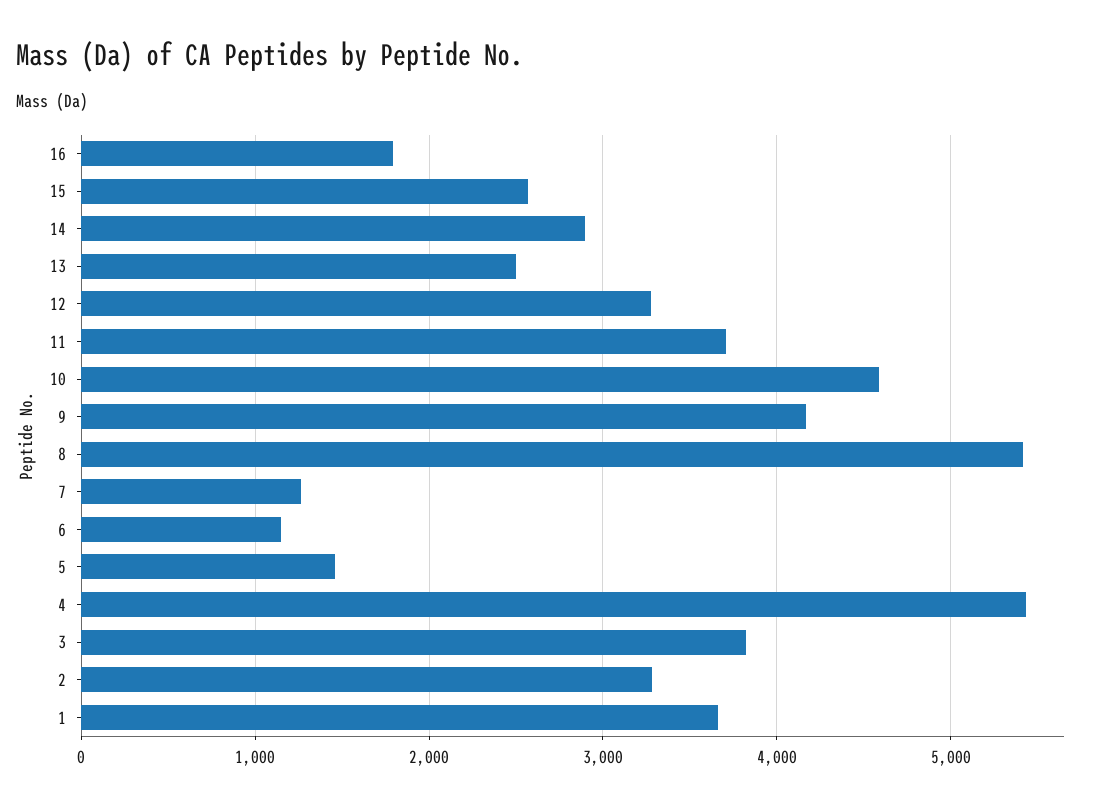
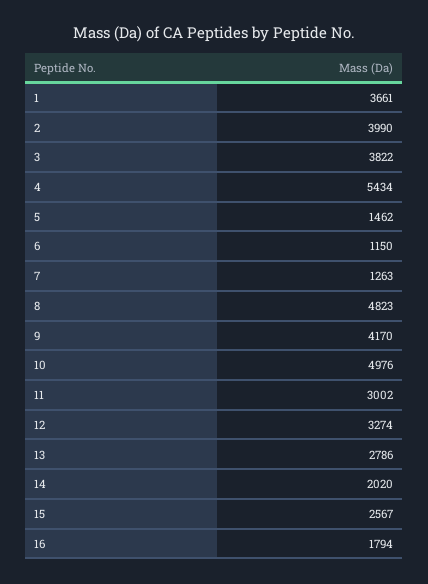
  {
    "16": 1794,
    "15": 2567,
-   "14": 2900,
+   "14": 2020,
-   "13": 2500,
+   "13": 2786,
    "12": 3274,
-   "11": 3700,
+   "11": 3002,
-   "10": 4600,
+   "10": 4976,
    "9": 4170,
-   "8": 5400,
+   "8": 4823,
    "7": 1263,
    "6": 1150,
    "5": 1462,
    "4": 5434,
    "3": 3822,
-   "2": 3300,
+   "2": 3990,
    "1": 3661
  }

